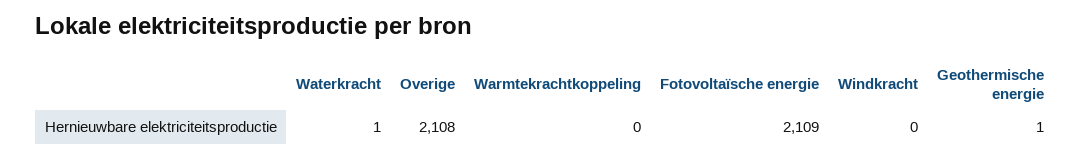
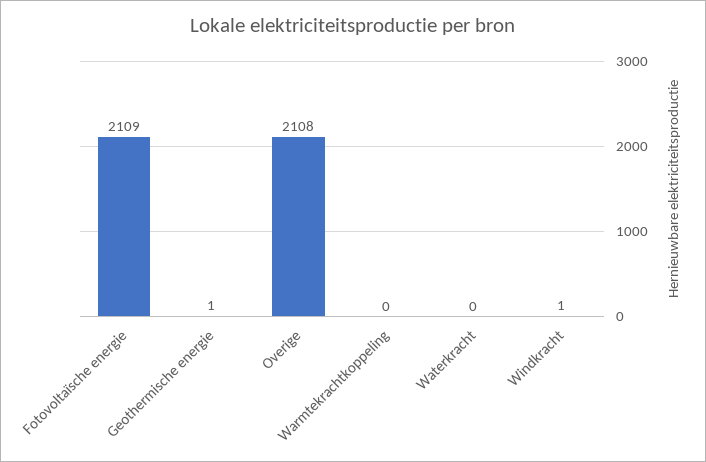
  {
-   "Waterkracht": 1,
+   "Waterkracht": 0,
    "Overige": 2108,
    "Warmtekrachtkoppeling": 0,
    "Fotovoltaïsche energie": 2109,
-   "Windkracht": 0,
+   "Windkracht": 1,
    "Geothermische energie": 1
  }

